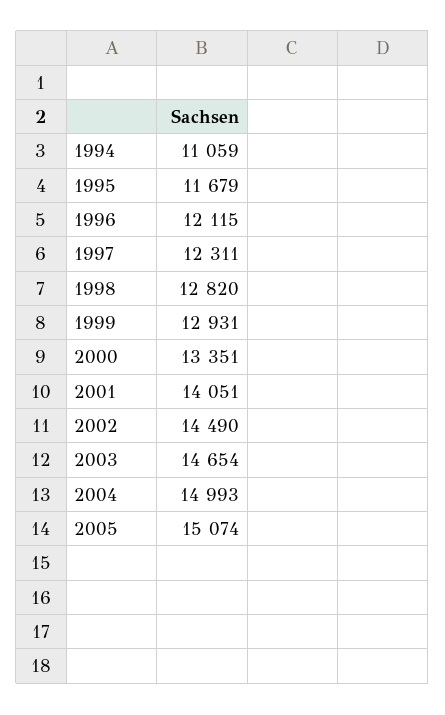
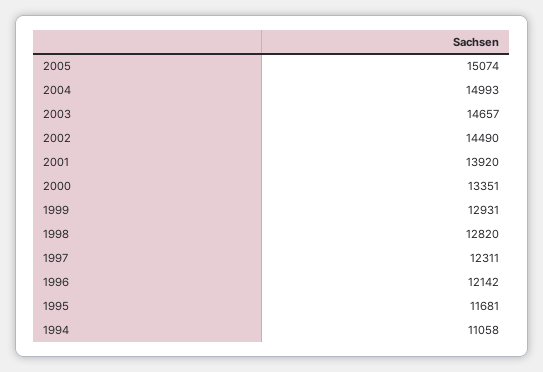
  {
-   "1994": 11059,
+   "1994": 11058,
-   "1995": 11679,
+   "1995": 11681,
-   "1996": 12115,
+   "1996": 12142,
    "1997": 12311,
    "1998": 12820,
    "1999": 12931,
    "2000": 13351,
-   "2001": 14051,
+   "2001": 13920,
    "2002": 14490,
-   "2003": 14654,
+   "2003": 14657,
    "2004": 14993,
    "2005": 15074
  }

